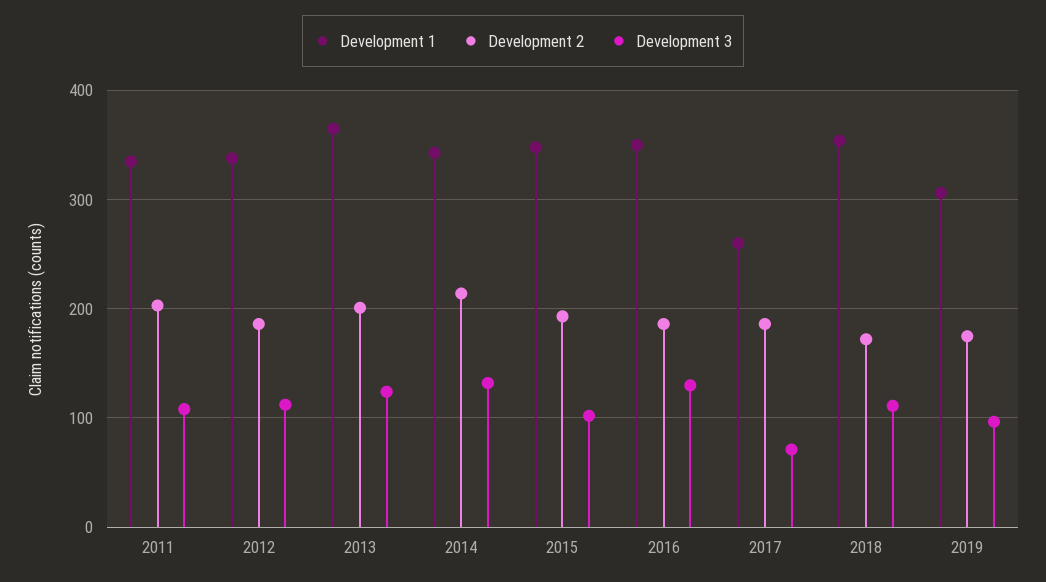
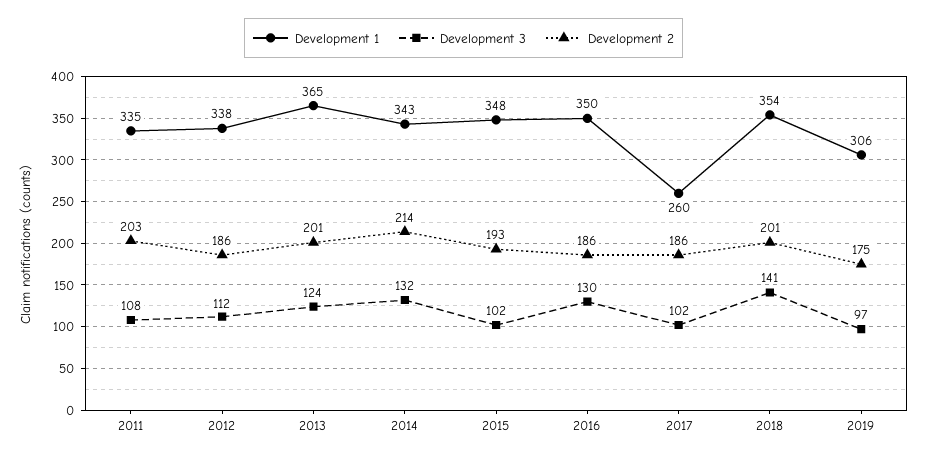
  {
    "Development 1": {
      "2011": 335,
      "2012": 338,
      "2013": 365,
      "2014": 343,
      "2015": 348,
      "2016": 350,
      "2017": 260,
      "2018": 354,
      "2019": 306
    },
    "Development 2": {
      "2011": 203,
      "2012": 186,
      "2013": 201,
      "2014": 214,
      "2015": 193,
      "2016": 186,
      "2017": 186,
-     "2018": 170,
+     "2018": 201,
      "2019": 175
    },
    "Development 3": {
      "2011": 108,
      "2012": 112,
      "2013": 124,
      "2014": 132,
      "2015": 102,
      "2016": 130,
-     "2017": 70,
+     "2017": 102,
-     "2018": 110,
+     "2018": 141,
      "2019": 97
    }
  }

